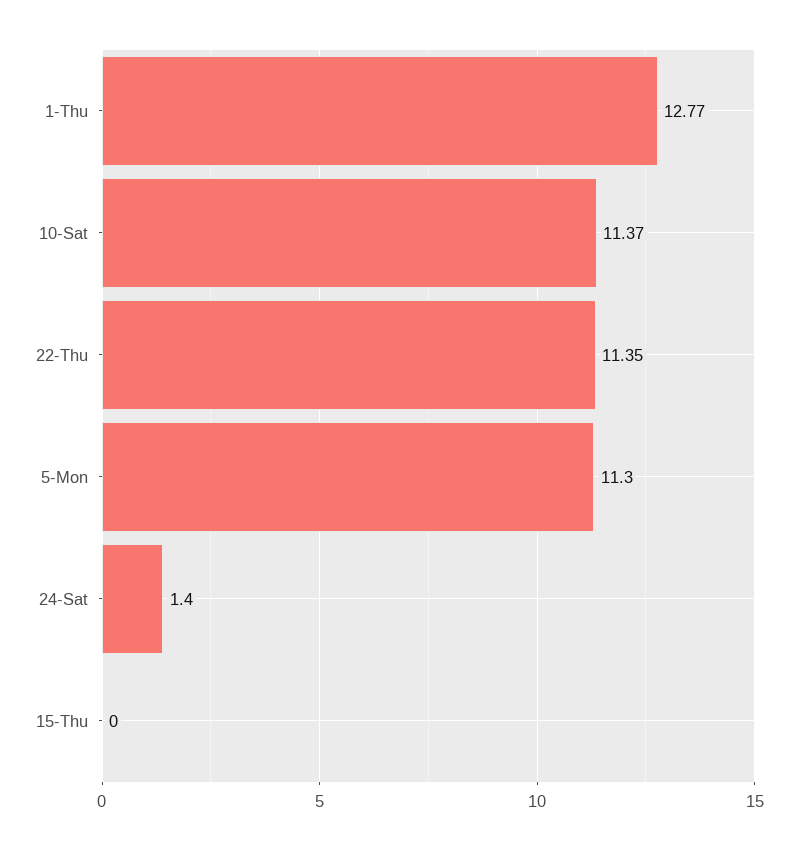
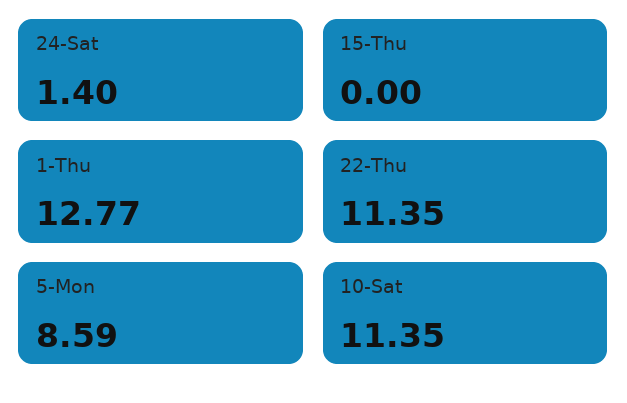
  {
    "1-Thu": 12.77,
-   "10-Sat": 11.37,
+   "10-Sat": 11.35,
    "22-Thu": 11.35,
-   "5-Mon": 11.3,
+   "5-Mon": 8.59,
    "24-Sat": 1.4,
    "15-Thu": 0
  }

